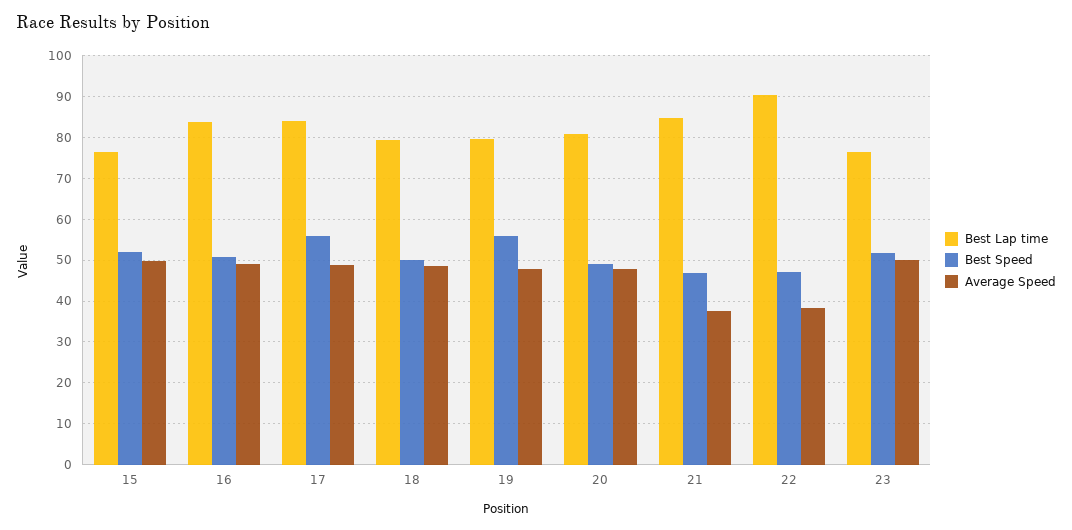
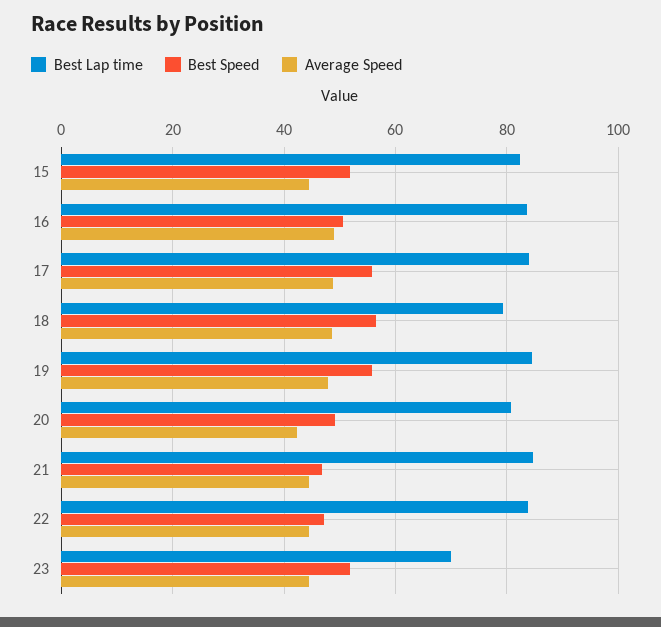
  {
    "Best Lap time": {
-     "15": 76,
+     "15": 82,
      "16": 84,
      "17": 84,
      "18": 80,
-     "19": 80,
+     "19": 84,
      "20": 80,
      "21": 84,
-     "22": 90,
+     "22": 84,
-     "23": 76
+     "23": 70
    },
    "Best Speed": {
      "15": 52,
      "16": 50,
      "17": 56,
-     "18": 50,
+     "18": 56,
      "19": 56,
      "20": 50,
      "21": 46,
      "22": 48,
      "23": 52
    },
    "Average Speed": {
-     "15": 50,
+     "15": 44,
      "16": 50,
      "17": 48,
      "18": 48,
      "19": 48,
-     "20": 48,
+     "20": 42,
-     "21": 38,
+     "21": 44,
-     "22": 38,
+     "22": 44,
-     "23": 50
+     "23": 44
    }
  }

